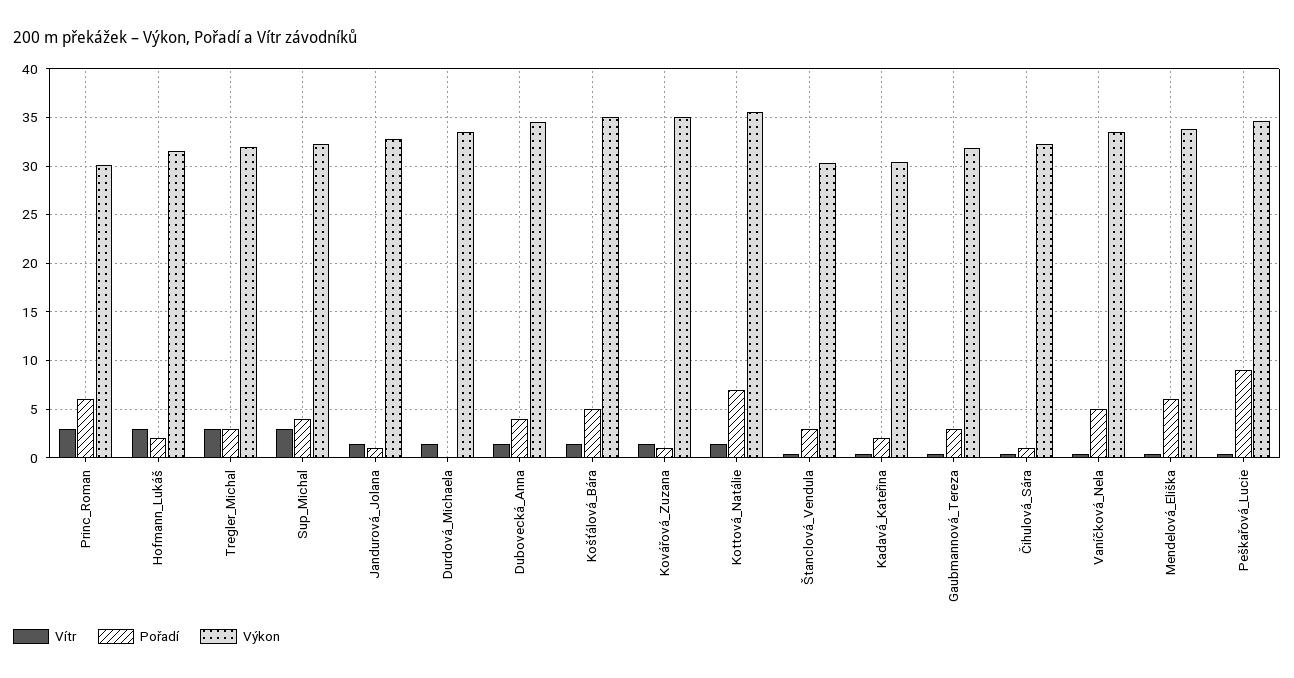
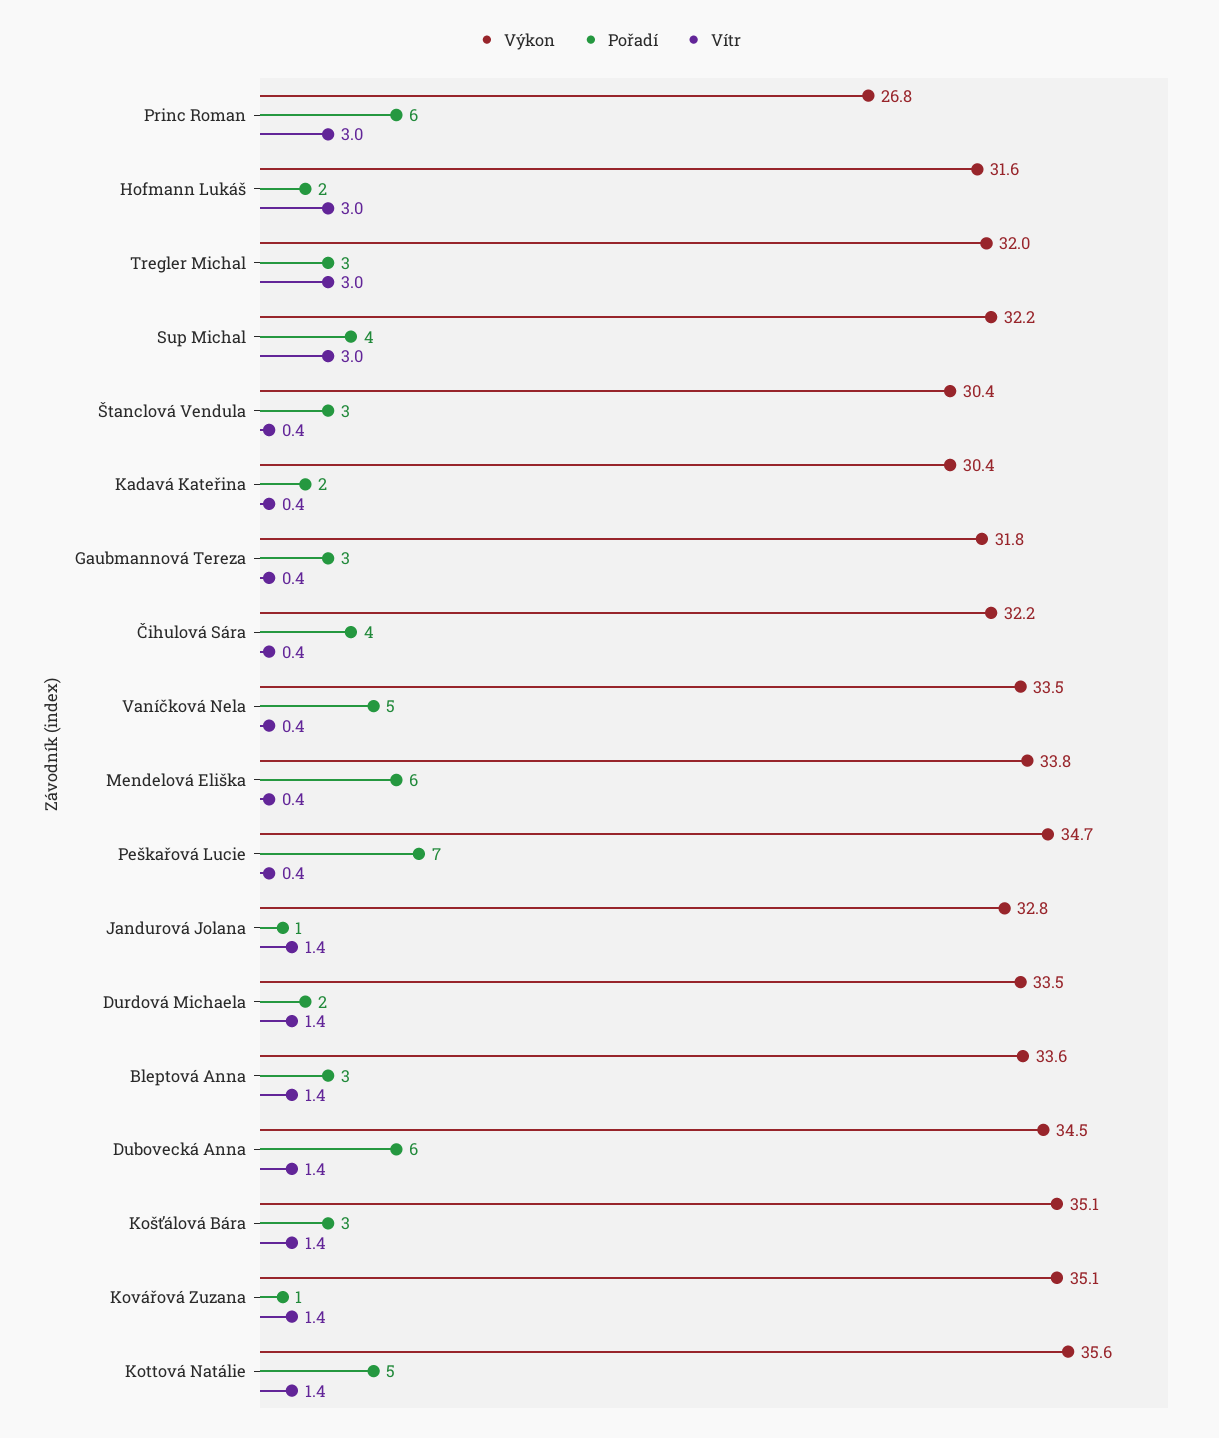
  {
    "Vítr": {
      "Princ_Roman": 3,
      "Hofmann_Lukáš": 3,
      "Tregler_Michal": 3,
      "Sup_Michal": 3,
      "Jandurová_Jolana": 1.4,
      "Durdová_Michaela": 1.4,
      "Dubovecká_Anna": 1.4,
      "Košťálová_Bára": 1.4,
      "Kovářová_Zuzana": 1.4,
      "Kottová_Natálie": 1.4,
      "Štanclová_Vendula": 0.4,
      "Kadavá_Kateřina": 0.4,
      "Gaubmannová_Tereza": 0.4,
      "Čihulová_Sára": 0.4,
      "Vaníčková_Nela": 0.4,
      "Mendelová_Eliška": 0.4,
-     "Peškařová_Lucie": 0.4
+     "Peškařová_Lucie": 0.4,
+     "Bleptová Anna": 1.4
    },
    "Pořadí": {
      "Princ_Roman": 6,
      "Hofmann_Lukáš": 2,
      "Tregler_Michal": 3,
      "Sup_Michal": 4,
      "Jandurová_Jolana": 1,
-     "Durdová_Michaela": 0,
+     "Durdová_Michaela": 2,
-     "Dubovecká_Anna": 4,
+     "Dubovecká_Anna": 6,
-     "Košťálová_Bára": 5,
+     "Košťálová_Bára": 3,
      "Kovářová_Zuzana": 1,
-     "Kottová_Natálie": 7,
+     "Kottová_Natálie": 5,
      "Štanclová_Vendula": 3,
      "Kadavá_Kateřina": 2,
      "Gaubmannová_Tereza": 3,
-     "Čihulová_Sára": 1,
+     "Čihulová_Sára": 4,
      "Vaníčková_Nela": 5,
      "Mendelová_Eliška": 6,
-     "Peškařová_Lucie": 9
+     "Peškařová_Lucie": 7,
+     "Bleptová Anna": 3
    },
    "Výkon": {
-     "Princ_Roman": 30,
+     "Princ_Roman": 26.8,
      "Hofmann_Lukáš": 31.6,
      "Tregler_Michal": 32,
      "Sup_Michal": 32.2,
      "Jandurová_Jolana": 32.8,
      "Durdová_Michaela": 33.5,
      "Dubovecká_Anna": 34.5,
      "Košťálová_Bára": 35.1,
      "Kovářová_Zuzana": 35.1,
      "Kottová_Natálie": 35.6,
      "Štanclová_Vendula": 30.4,
      "Kadavá_Kateřina": 30.4,
      "Gaubmannová_Tereza": 31.8,
      "Čihulová_Sára": 32.2,
      "Vaníčková_Nela": 33.5,
      "Mendelová_Eliška": 33.8,
-     "Peškařová_Lucie": 34.7
+     "Peškařová_Lucie": 34.7,
+     "Bleptová Anna": 33.6
    }
  }

